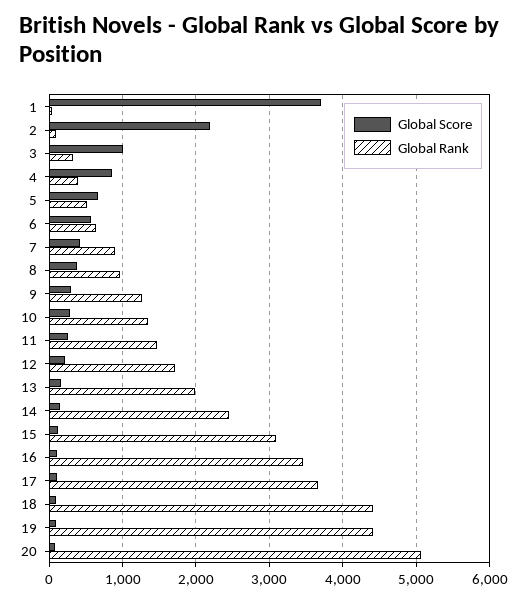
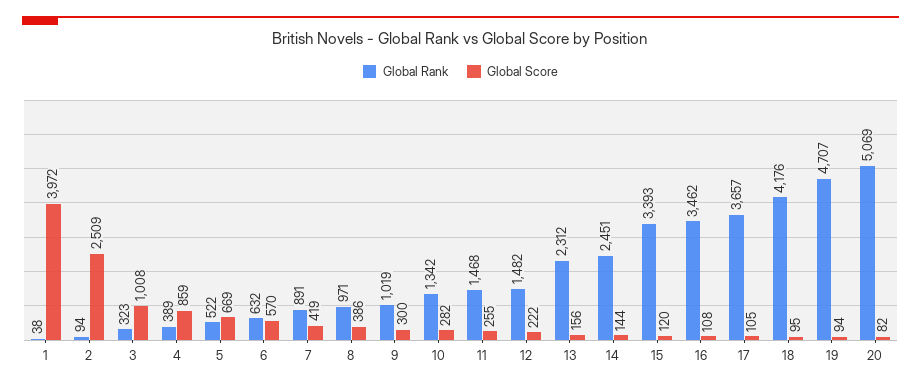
  {
    "Global Score": {
-     "1": 3700,
+     "1": 3972,
-     "2": 2200,
+     "2": 2509,
      "3": 1008,
      "4": 859,
      "5": 669,
      "6": 570,
      "7": 419,
      "8": 386,
      "9": 300,
      "10": 282,
      "11": 255,
      "12": 222,
      "13": 156,
      "14": 144,
      "15": 120,
      "16": 108,
      "17": 105,
      "18": 95,
      "19": 94,
      "20": 82
    },
    "Global Rank": {
      "1": 38,
      "2": 94,
      "3": 323,
      "4": 389,
      "5": 522,
      "6": 632,
      "7": 891,
      "8": 971,
-     "9": 1300,
+     "9": 1019,
      "10": 1342,
      "11": 1468,
-     "12": 1700,
+     "12": 1482,
-     "13": 2000,
+     "13": 2312,
      "14": 2451,
-     "15": 3100,
+     "15": 3393,
      "16": 3462,
      "17": 3657,
-     "18": 4400,
+     "18": 4176,
-     "19": 4400,
+     "19": 4707,
      "20": 5069
    }
  }

